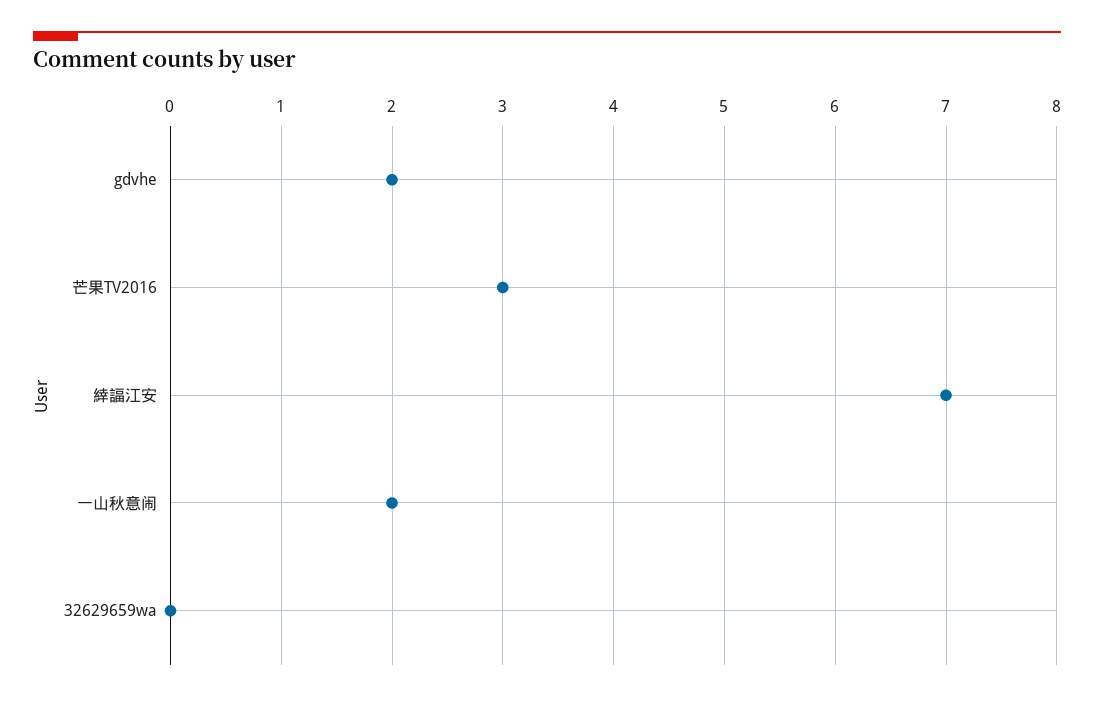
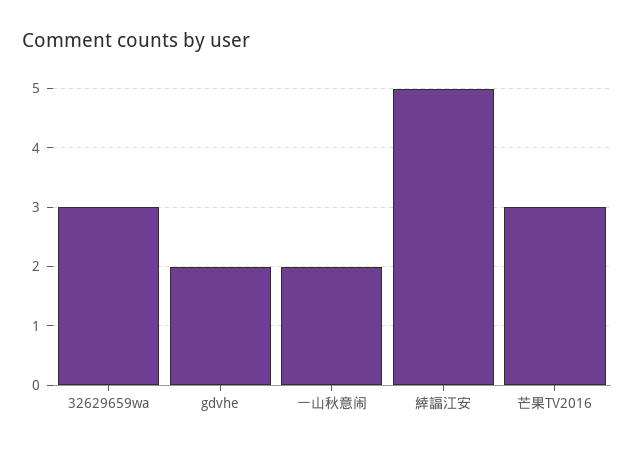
  {
    "gdvhe": 2,
    "芒果TV2016": 3,
-   "緈諨江安": 7,
+   "緈諨江安": 5,
    "一山秋意闹": 2,
-   "32629659wa": 0
+   "32629659wa": 3
  }

